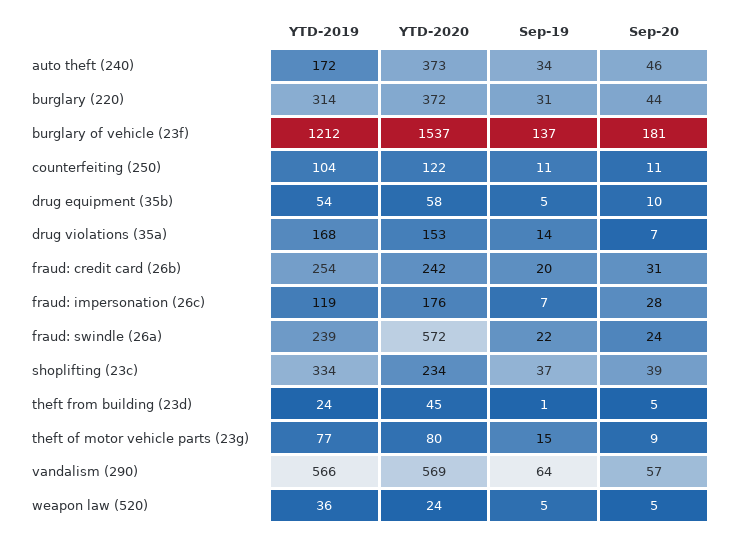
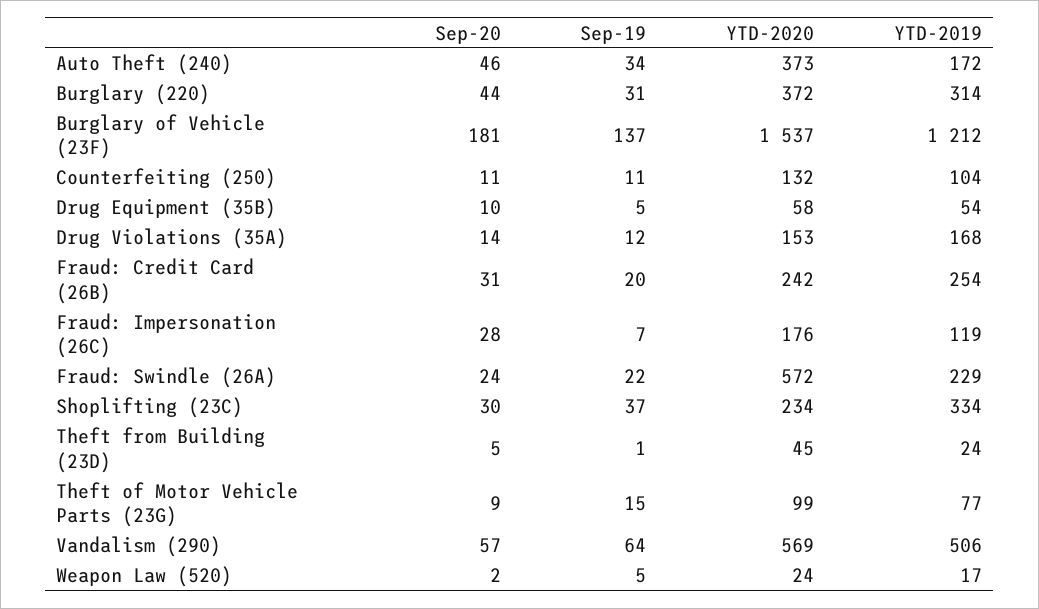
  {
    "YTD-2019": {
      "auto theft (240)": 172,
      "burglary (220)": 314,
      "burglary of vehicle (23f)": 1212,
      "counterfeiting (250)": 104,
      "drug equipment (35b)": 54,
      "drug violations (35a)": 168,
      "fraud: credit card (26b)": 254,
      "fraud: impersonation (26c)": 119,
-     "fraud: swindle (26a)": 239,
+     "fraud: swindle (26a)": 229,
      "shoplifting (23c)": 334,
      "theft from building (23d)": 24,
      "theft of motor vehicle parts (23g)": 77,
-     "vandalism (290)": 566,
+     "vandalism (290)": 506,
-     "weapon law (520)": 36
+     "weapon law (520)": 17
    },
    "YTD-2020": {
      "auto theft (240)": 373,
      "burglary (220)": 372,
      "burglary of vehicle (23f)": 1537,
-     "counterfeiting (250)": 122,
+     "counterfeiting (250)": 132,
      "drug equipment (35b)": 58,
      "drug violations (35a)": 153,
      "fraud: credit card (26b)": 242,
      "fraud: impersonation (26c)": 176,
      "fraud: swindle (26a)": 572,
      "shoplifting (23c)": 234,
      "theft from building (23d)": 45,
-     "theft of motor vehicle parts (23g)": 80,
+     "theft of motor vehicle parts (23g)": 99,
      "vandalism (290)": 569,
      "weapon law (520)": 24
    },
    "Sep-19": {
      "auto theft (240)": 34,
      "burglary (220)": 31,
      "burglary of vehicle (23f)": 137,
      "counterfeiting (250)": 11,
      "drug equipment (35b)": 5,
-     "drug violations (35a)": 14,
+     "drug violations (35a)": 12,
      "fraud: credit card (26b)": 20,
      "fraud: impersonation (26c)": 7,
      "fraud: swindle (26a)": 22,
      "shoplifting (23c)": 37,
      "theft from building (23d)": 1,
      "theft of motor vehicle parts (23g)": 15,
      "vandalism (290)": 64,
      "weapon law (520)": 5
    },
    "Sep-20": {
      "auto theft (240)": 46,
      "burglary (220)": 44,
      "burglary of vehicle (23f)": 181,
      "counterfeiting (250)": 11,
      "drug equipment (35b)": 10,
-     "drug violations (35a)": 7,
+     "drug violations (35a)": 14,
      "fraud: credit card (26b)": 31,
      "fraud: impersonation (26c)": 28,
      "fraud: swindle (26a)": 24,
-     "shoplifting (23c)": 39,
+     "shoplifting (23c)": 30,
      "theft from building (23d)": 5,
      "theft of motor vehicle parts (23g)": 9,
      "vandalism (290)": 57,
-     "weapon law (520)": 5
+     "weapon law (520)": 2
    }
  }

